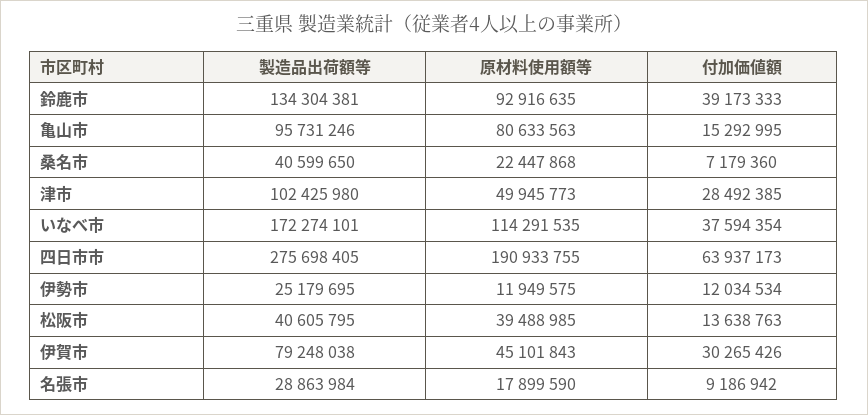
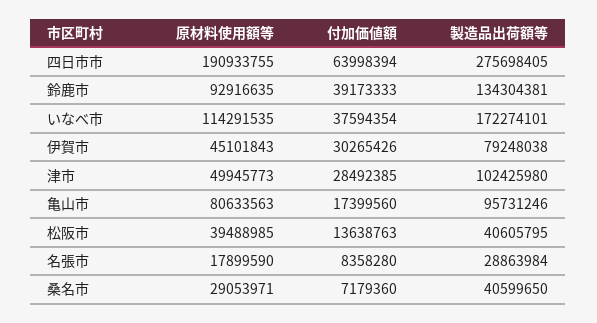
  {
    "製造品出荷額等": {
      "鈴鹿市": 134304381,
      "亀山市": 95731246,
      "桑名市": 40599650,
      "津市": 102425980,
      "いなべ市": 172274101,
      "四日市市": 275698405,
-     "伊勢市": 25179695,
      "松阪市": 40605795,
      "伊賀市": 79248038,
      "名張市": 28863984
    },
    "原材料使用額等": {
      "鈴鹿市": 92916635,
      "亀山市": 80633563,
-     "桑名市": 22447868,
+     "桑名市": 29053971,
      "津市": 49945773,
      "いなべ市": 114291535,
      "四日市市": 190933755,
-     "伊勢市": 11949575,
      "松阪市": 39488985,
      "伊賀市": 45101843,
      "名張市": 17899590
    },
    "付加価値額": {
      "鈴鹿市": 39173333,
-     "亀山市": 15292995,
+     "亀山市": 17399560,
      "桑名市": 7179360,
      "津市": 28492385,
      "いなべ市": 37594354,
-     "四日市市": 63937173,
+     "四日市市": 63998394,
-     "伊勢市": 12034534,
      "松阪市": 13638763,
      "伊賀市": 30265426,
-     "名張市": 9186942
+     "名張市": 8358280
    }
  }

